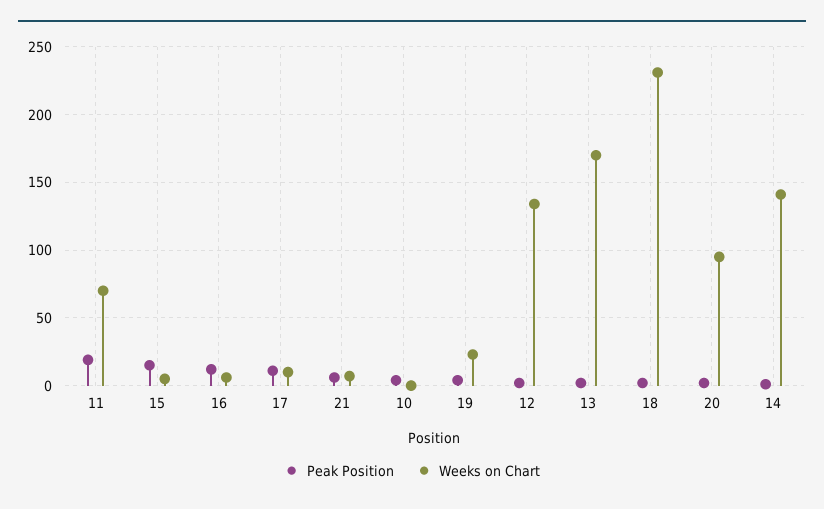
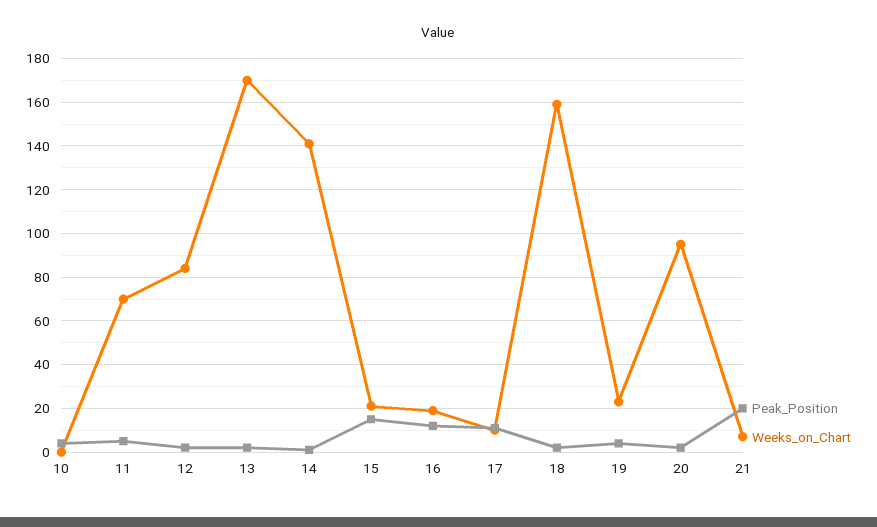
  {
    "Peak Position": {
-     "11": 20,
+     "11": 5,
      "15": 15,
      "16": 10,
      "17": 10,
-     "21": 5,
+     "21": 20,
      "10": 5,
      "19": 5,
      "12": 0,
      "13": 0,
      "18": 0,
      "20": 0,
      "14": 0
    },
    "Weeks on Chart": {
      "11": 70,
-     "15": 5,
+     "15": 20,
-     "16": 5,
+     "16": 20,
      "17": 10,
      "21": 5,
      "10": 0,
      "19": 25,
-     "12": 135,
+     "12": 85,
      "13": 170,
-     "18": 230,
+     "18": 160,
      "20": 95,
      "14": 140
    }
  }

